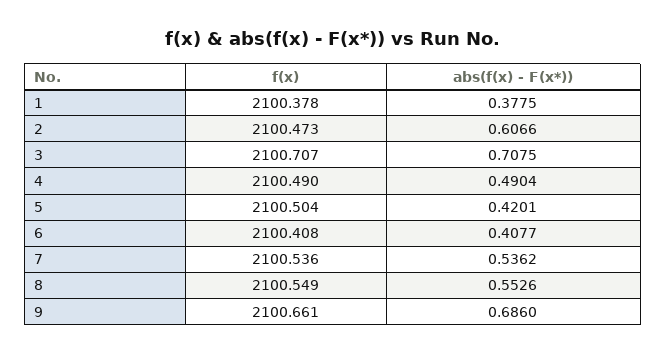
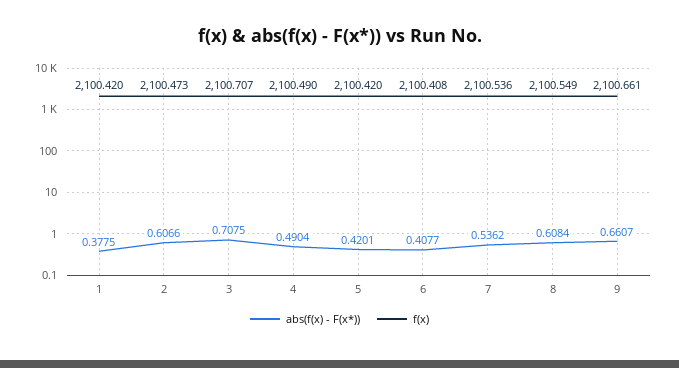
  {
    "f(x)": {
-     "1": 2100.378,
+     "1": 2100.42,
      "2": 2100.473,
      "3": 2100.707,
      "4": 2100.49,
-     "5": 2100.504,
+     "5": 2100.42,
      "6": 2100.408,
      "7": 2100.536,
      "8": 2100.549,
      "9": 2100.661
    },
    "abs(f(x) - F(x*))": {
      "1": 0.3775,
      "2": 0.6066,
      "3": 0.7075,
      "4": 0.4904,
      "5": 0.4201,
      "6": 0.4077,
      "7": 0.5362,
-     "8": 0.5526,
+     "8": 0.6084,
-     "9": 0.686
+     "9": 0.6607
    }
  }

